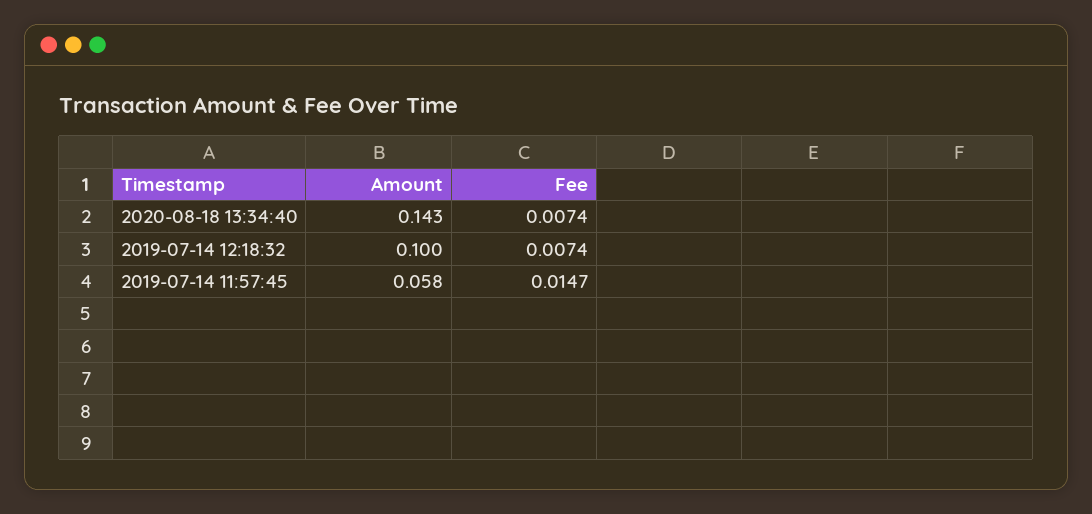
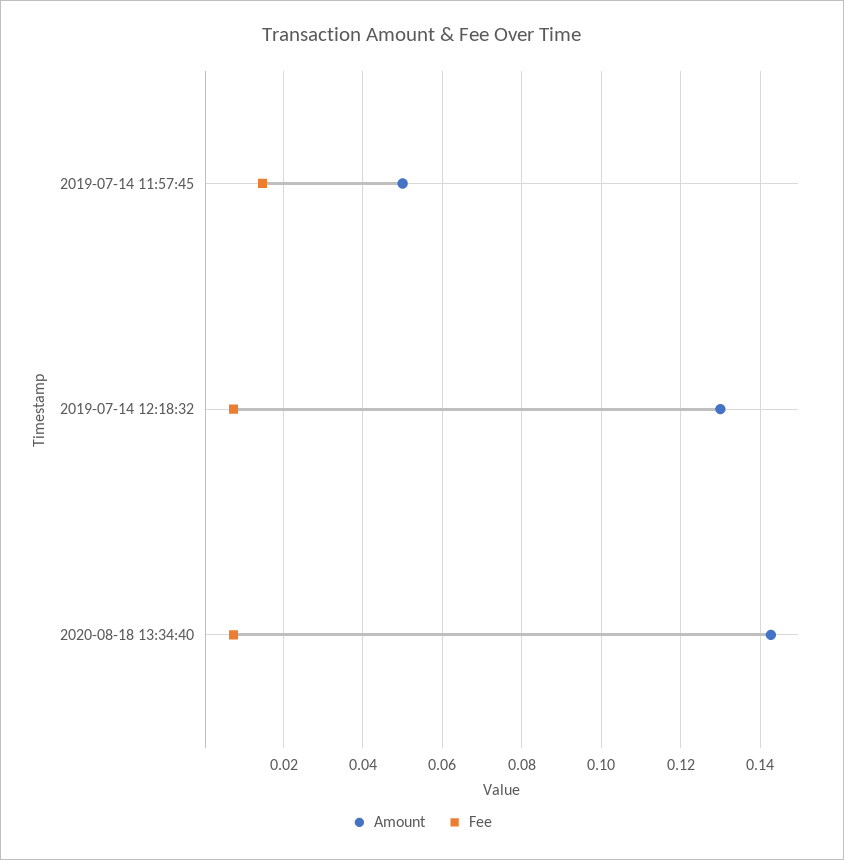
  {
    "Amount": {
      "2020-08-18 13:34:40": 0.143,
-     "2019-07-14 12:18:32": 0.1,
+     "2019-07-14 12:18:32": 0.13,
-     "2019-07-14 11:57:45": 0.058
+     "2019-07-14 11:57:45": 0.05
    },
    "Fee": {
      "2020-08-18 13:34:40": 0.0074,
      "2019-07-14 12:18:32": 0.0074,
      "2019-07-14 11:57:45": 0.0147
    }
  }

